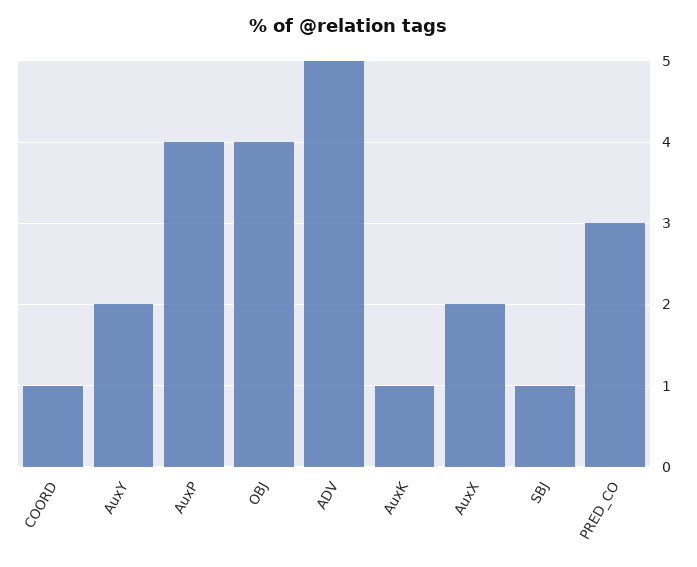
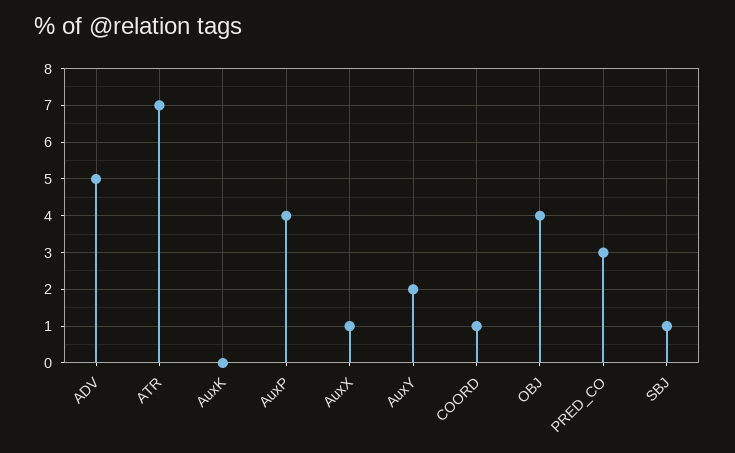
  {
    "COORD": 1,
    "AuxY": 2,
    "AuxP": 4,
    "OBJ": 4,
    "ADV": 5,
-   "AuxK": 1,
+   "AuxK": 0,
-   "AuxX": 2,
+   "AuxX": 1,
    "SBJ": 1,
-   "PRED_CO": 3
+   "PRED_CO": 3,
+   "ATR": 7
  }

